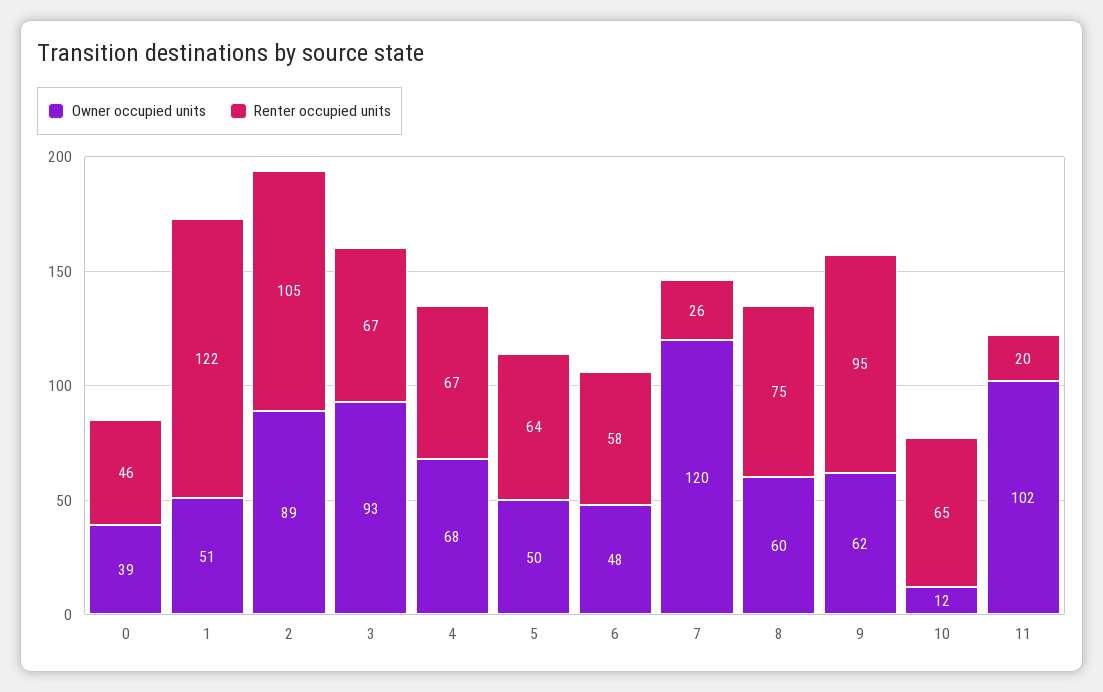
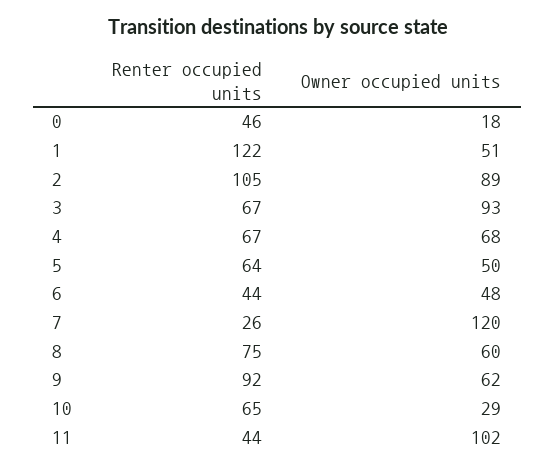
  {
    "Owner occupied units": {
-     "0": 39,
+     "0": 18,
      "1": 51,
      "2": 89,
      "3": 93,
      "4": 68,
      "5": 50,
      "6": 48,
      "7": 120,
      "8": 60,
      "9": 62,
-     "10": 12,
+     "10": 29,
      "11": 102
    },
    "Renter occupied units": {
      "0": 46,
      "1": 122,
      "2": 105,
      "3": 67,
      "4": 67,
      "5": 64,
-     "6": 58,
+     "6": 44,
      "7": 26,
      "8": 75,
-     "9": 95,
+     "9": 92,
      "10": 65,
-     "11": 20
+     "11": 44
    }
  }

